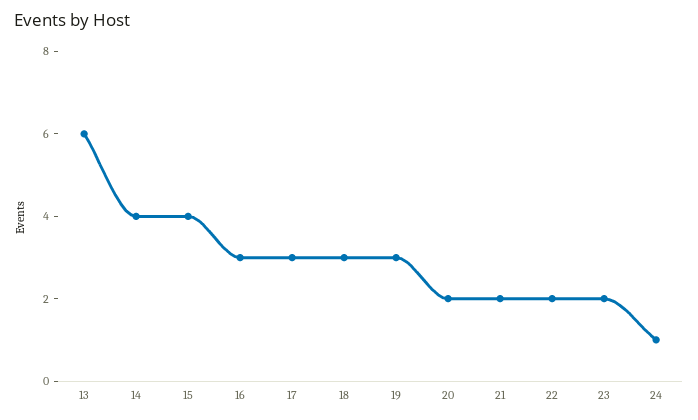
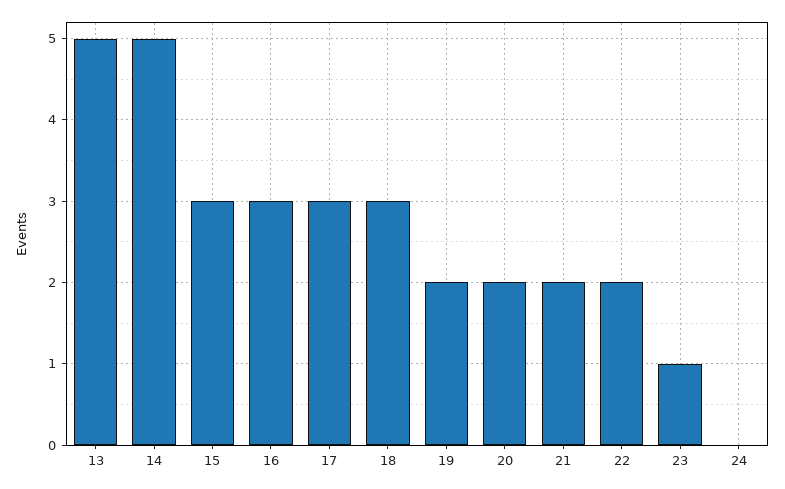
  {
-   "13": 6,
+   "13": 5,
-   "14": 4,
+   "14": 5,
-   "15": 4,
+   "15": 3,
    "16": 3,
    "17": 3,
    "18": 3,
-   "19": 3,
+   "19": 2,
    "20": 2,
    "21": 2,
    "22": 2,
-   "23": 2,
+   "23": 1,
-   "24": 1
+   "24": 0
  }

